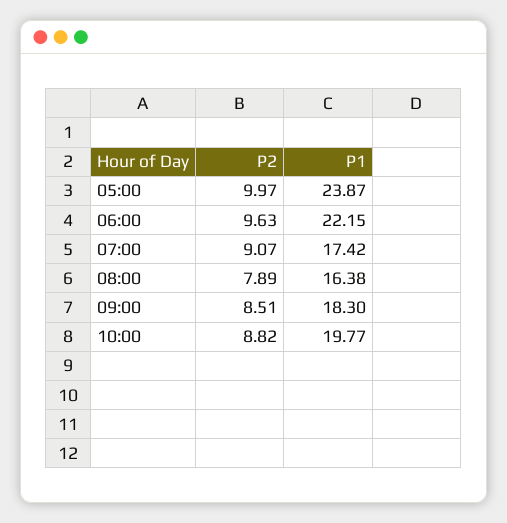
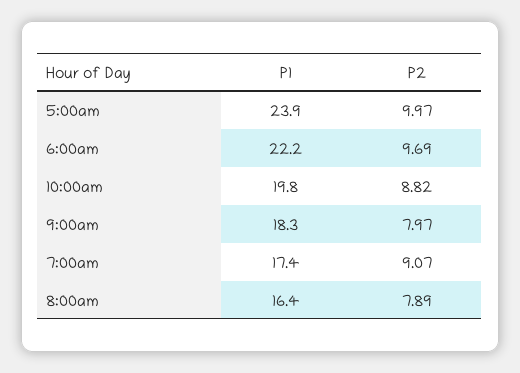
  {
    "P2": {
      "05:00": 9.97,
-     "06:00": 9.63,
+     "06:00": 9.69,
      "07:00": 9.07,
      "08:00": 7.89,
-     "09:00": 8.51,
+     "09:00": 7.97,
      "10:00": 8.82
    },
    "P1": {
      "05:00": 23.87,
      "06:00": 22.15,
      "07:00": 17.42,
      "08:00": 16.38,
      "09:00": 18.3,
      "10:00": 19.77
    }
  }

